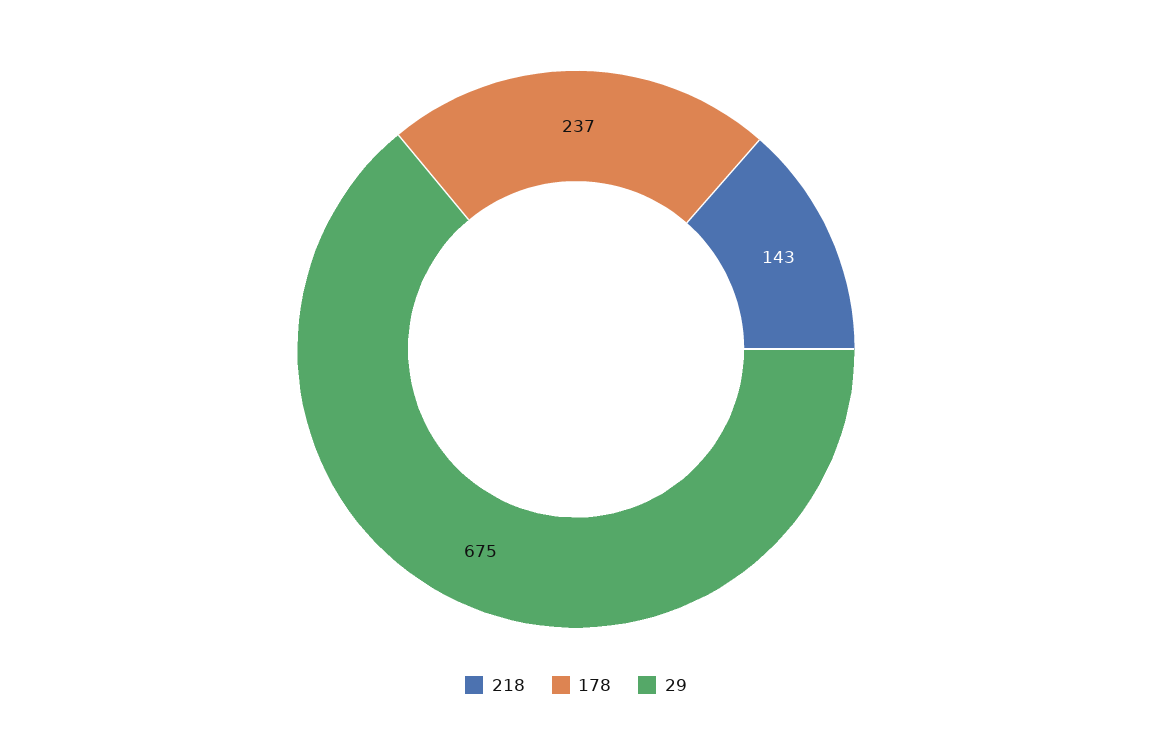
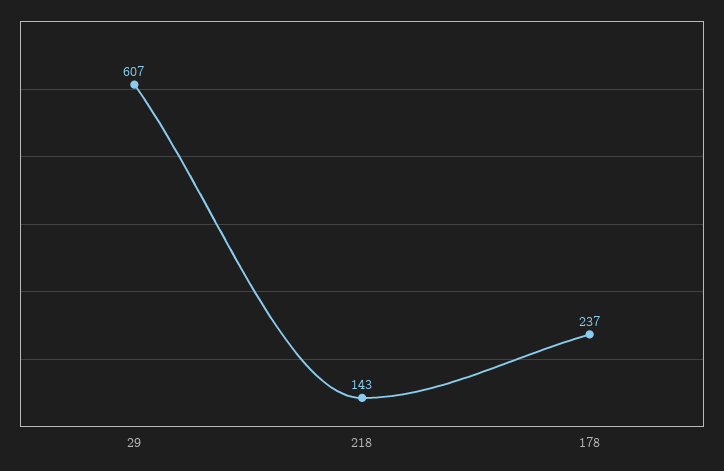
  {
    "218": 143,
    "178": 237,
-   "29": 675
+   "29": 607
  }

